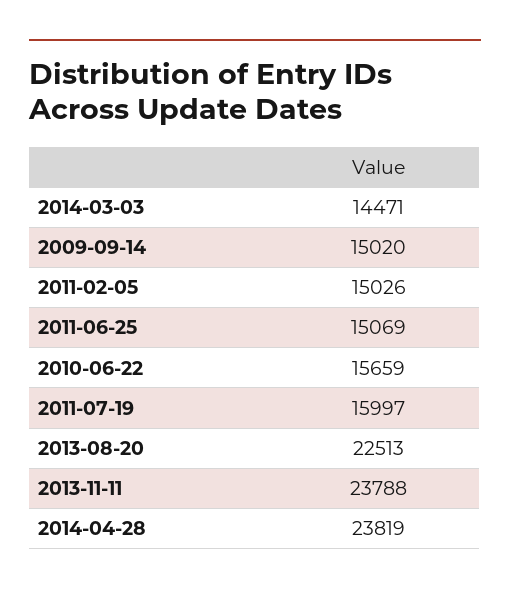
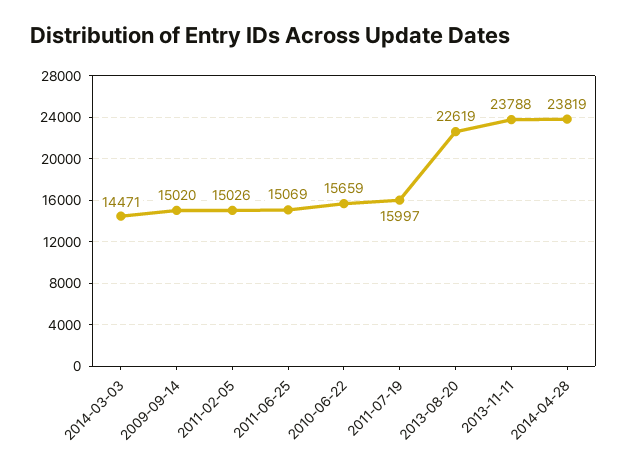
  {
    "2014-03-03": 14471,
    "2009-09-14": 15020,
    "2011-02-05": 15026,
    "2011-06-25": 15069,
    "2010-06-22": 15659,
    "2011-07-19": 15997,
-   "2013-08-20": 22513,
+   "2013-08-20": 22619,
    "2013-11-11": 23788,
    "2014-04-28": 23819
  }

